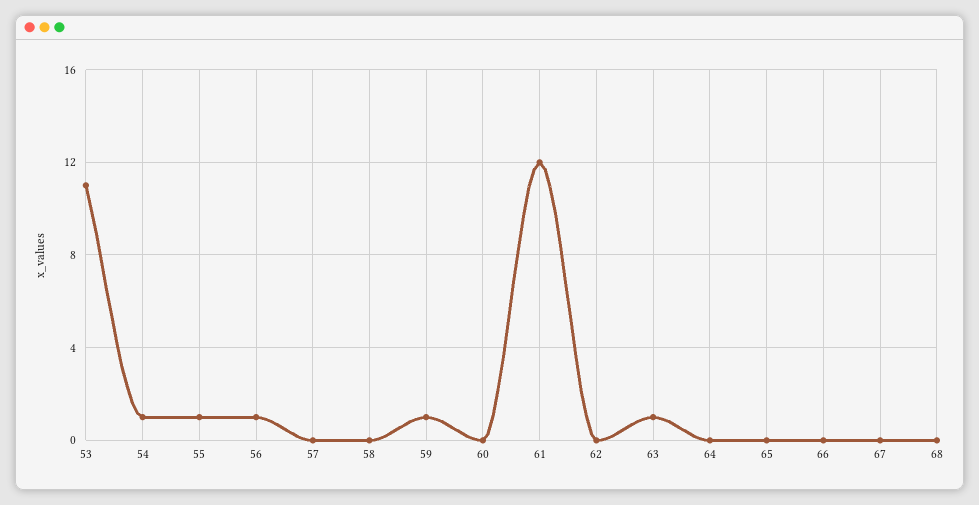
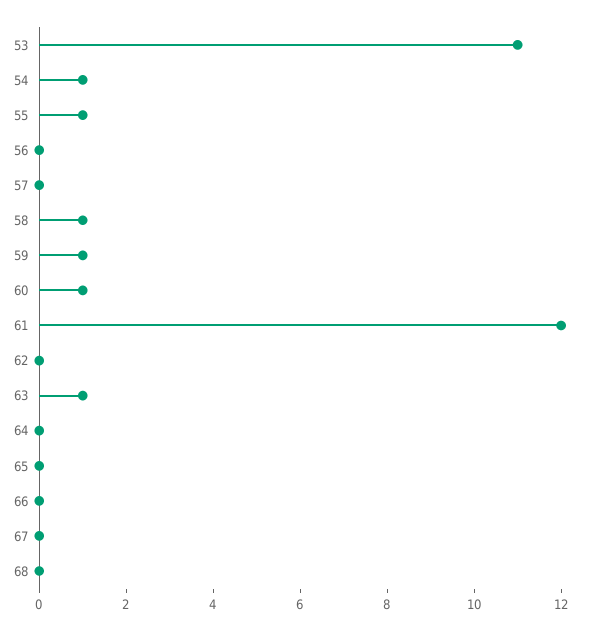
  {
    "53": 11,
    "54": 1,
    "55": 1,
-   "56": 1,
+   "56": 0,
    "57": 0,
-   "58": 0,
+   "58": 1,
    "59": 1,
-   "60": 0,
+   "60": 1,
    "61": 12,
    "62": 0,
    "63": 1,
    "64": 0,
    "65": 0,
    "66": 0,
    "67": 0,
    "68": 0
  }

